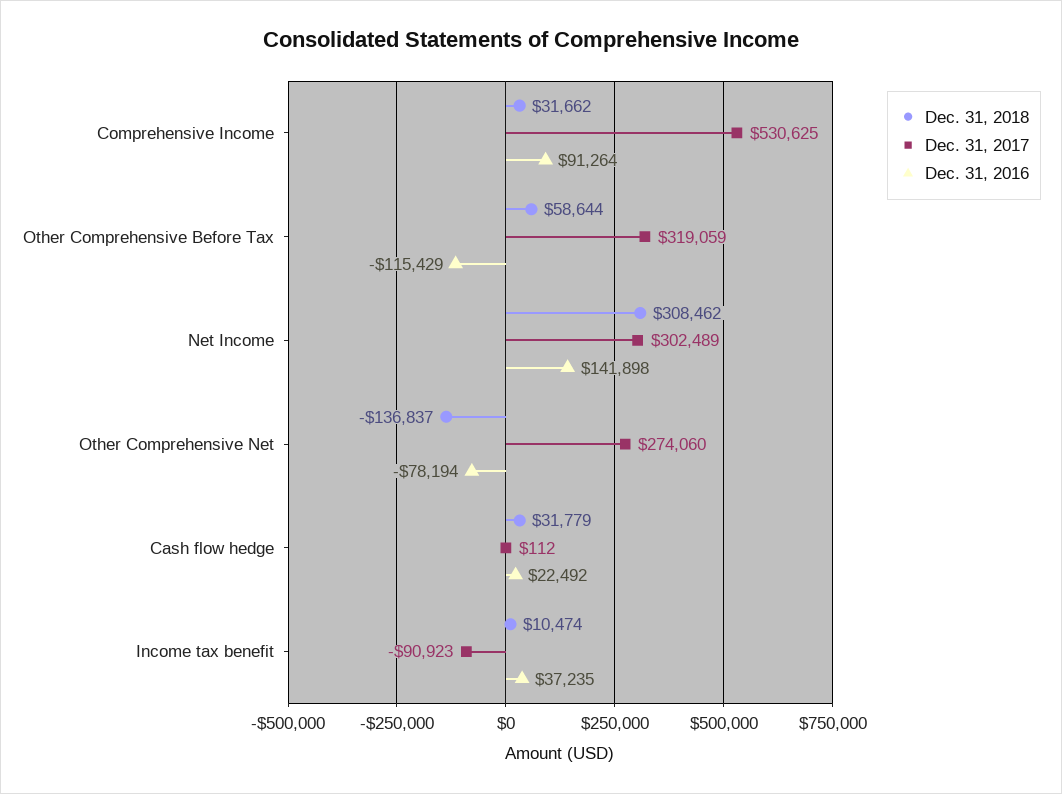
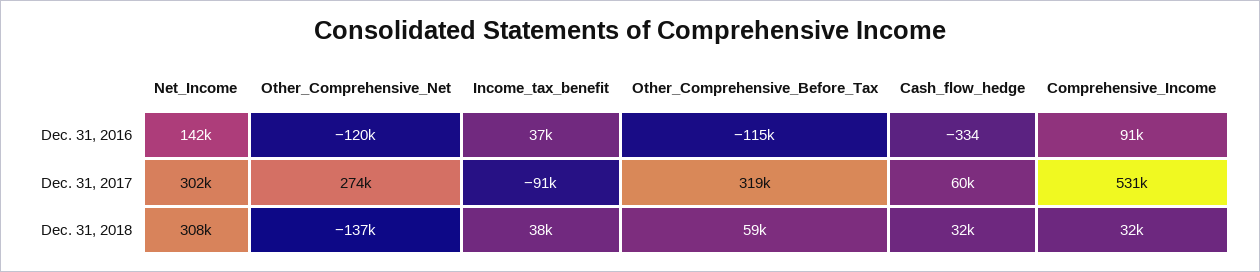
  {
    "Dec. 31, 2018": {
      "Comprehensive Income": 31662,
      "Other Comprehensive Before Tax": 58644,
      "Net Income": 308462,
      "Other Comprehensive Net": -136837,
      "Cash flow hedge": 31779,
-     "Income tax benefit": 10474
+     "Income tax benefit": 38000
    },
    "Dec. 31, 2017": {
      "Comprehensive Income": 530625,
      "Other Comprehensive Before Tax": 319059,
      "Net Income": 302489,
      "Other Comprehensive Net": 274060,
-     "Cash flow hedge": 112,
+     "Cash flow hedge": 60000,
      "Income tax benefit": -90923
    },
    "Dec. 31, 2016": {
      "Comprehensive Income": 91264,
      "Other Comprehensive Before Tax": -115429,
      "Net Income": 141898,
-     "Other Comprehensive Net": -78194,
+     "Other Comprehensive Net": -120000,
-     "Cash flow hedge": 22492,
+     "Cash flow hedge": -334,
      "Income tax benefit": 37235
    }
  }

